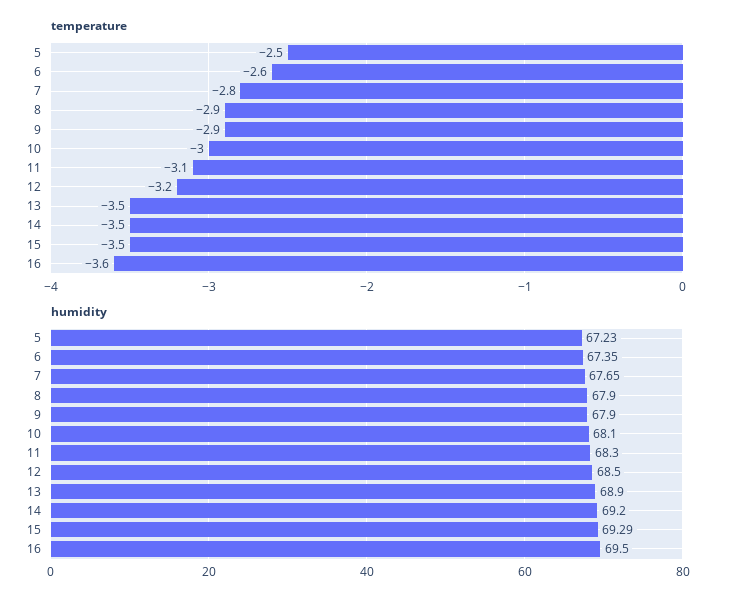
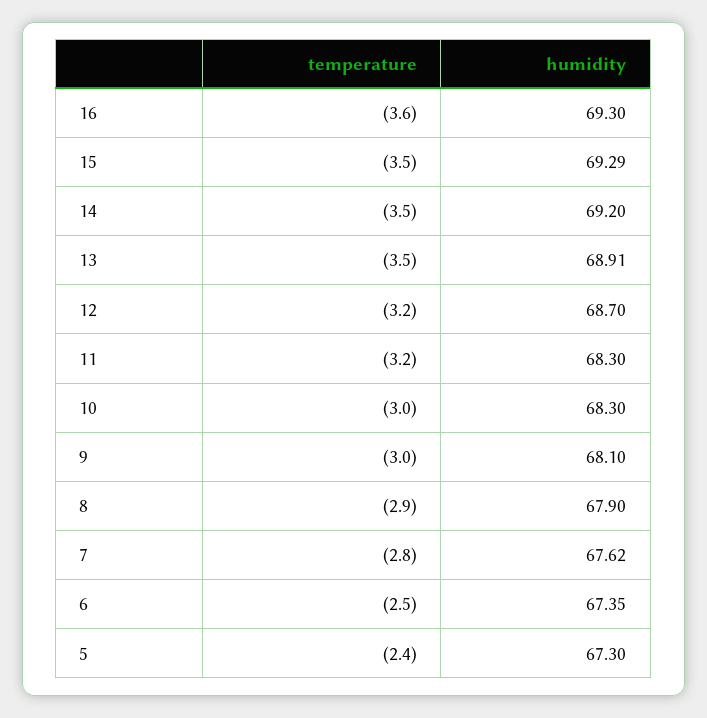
  {
    "temperature": {
-     "5": -2.5,
+     "5": -2.4,
-     "6": -2.6,
+     "6": -2.5,
      "7": -2.8,
      "8": -2.9,
-     "9": -2.9,
+     "9": -3,
      "10": -3,
-     "11": -3.1,
+     "11": -3.2,
      "12": -3.2,
      "13": -3.5,
      "14": -3.5,
      "15": -3.5,
      "16": -3.6
    },
    "humidity": {
-     "5": 67.23,
+     "5": 67.3,
      "6": 67.35,
-     "7": 67.65,
+     "7": 67.62,
      "8": 67.9,
-     "9": 67.9,
+     "9": 68.1,
-     "10": 68.1,
+     "10": 68.3,
      "11": 68.3,
-     "12": 68.5,
+     "12": 68.7,
-     "13": 68.9,
+     "13": 68.91,
      "14": 69.2,
      "15": 69.29,
-     "16": 69.5
+     "16": 69.3
    }
  }

